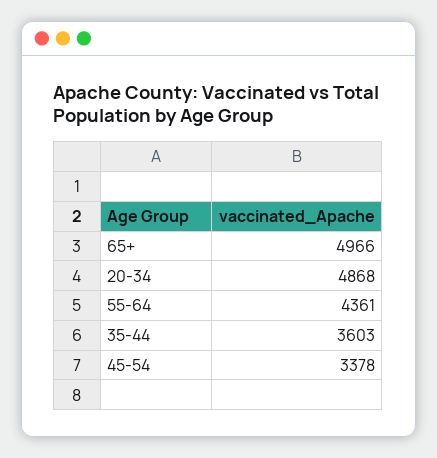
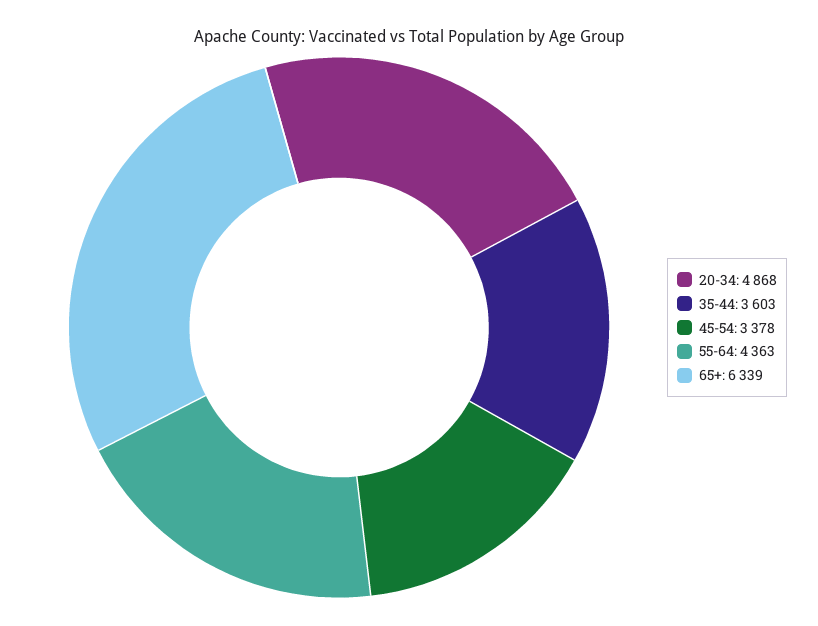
  {
-   "65+": 4966,
+   "65+": 6339,
    "20-34": 4868,
-   "55-64": 4361,
+   "55-64": 4363,
    "35-44": 3603,
    "45-54": 3378
  }

